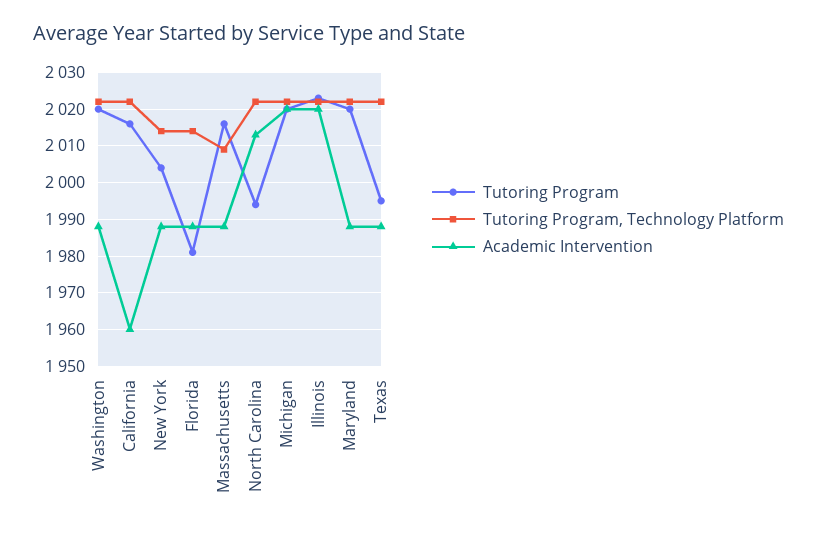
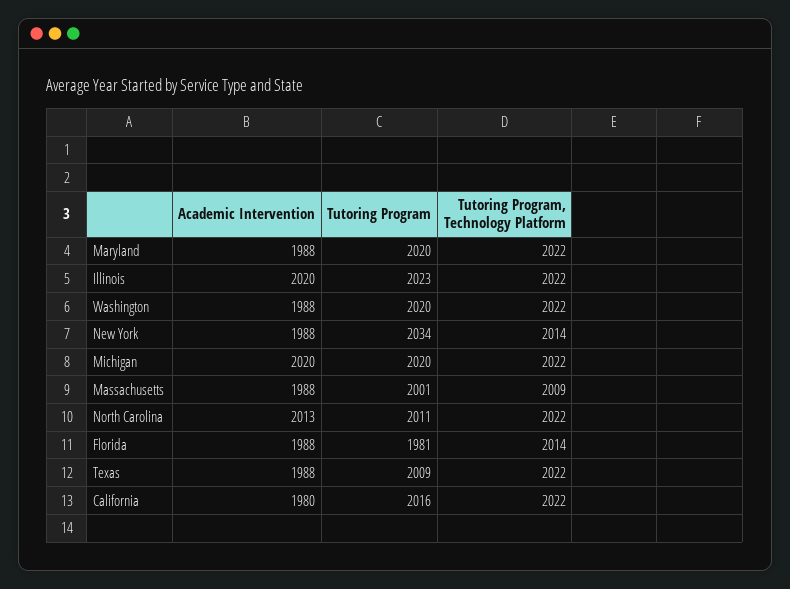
  {
    "Tutoring Program": {
      "Washington": 2020,
      "California": 2016,
-     "New York": 2005,
+     "New York": 2034,
      "Florida": 1981,
-     "Massachusetts": 2015,
+     "Massachusetts": 2001,
-     "North Carolina": 1995,
+     "North Carolina": 2011,
      "Michigan": 2020,
      "Illinois": 2023,
      "Maryland": 2020,
-     "Texas": 1995
+     "Texas": 2009
    },
    "Tutoring Program, Technology Platform": {
      "Washington": 2022,
      "California": 2022,
      "New York": 2014,
      "Florida": 2014,
      "Massachusetts": 2009,
      "North Carolina": 2022,
      "Michigan": 2022,
      "Illinois": 2022,
      "Maryland": 2022,
      "Texas": 2022
    },
    "Academic Intervention": {
      "Washington": 1988,
-     "California": 1960,
+     "California": 1980,
      "New York": 1988,
      "Florida": 1988,
      "Massachusetts": 1988,
      "North Carolina": 2013,
      "Michigan": 2020,
      "Illinois": 2020,
      "Maryland": 1988,
      "Texas": 1988
    }
  }

